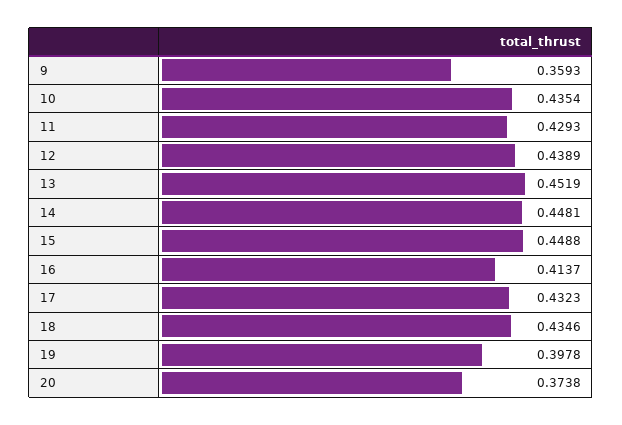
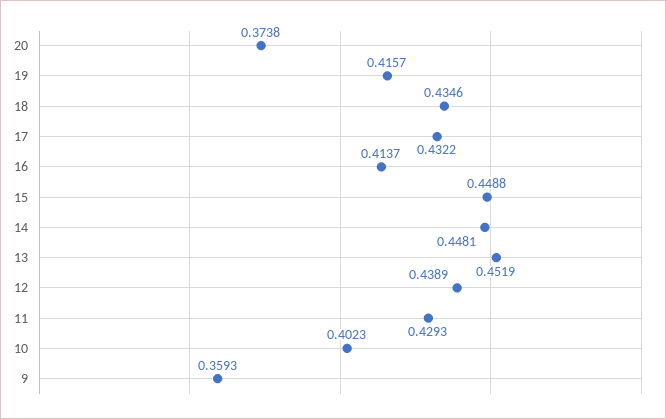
  {
    "9": 0.3593,
-   "10": 0.4354,
+   "10": 0.4023,
    "11": 0.4293,
    "12": 0.4389,
    "13": 0.4519,
    "14": 0.4481,
    "15": 0.4488,
    "16": 0.4137,
-   "17": 0.4323,
+   "17": 0.4322,
    "18": 0.4346,
-   "19": 0.3978,
+   "19": 0.4157,
    "20": 0.3738
  }

